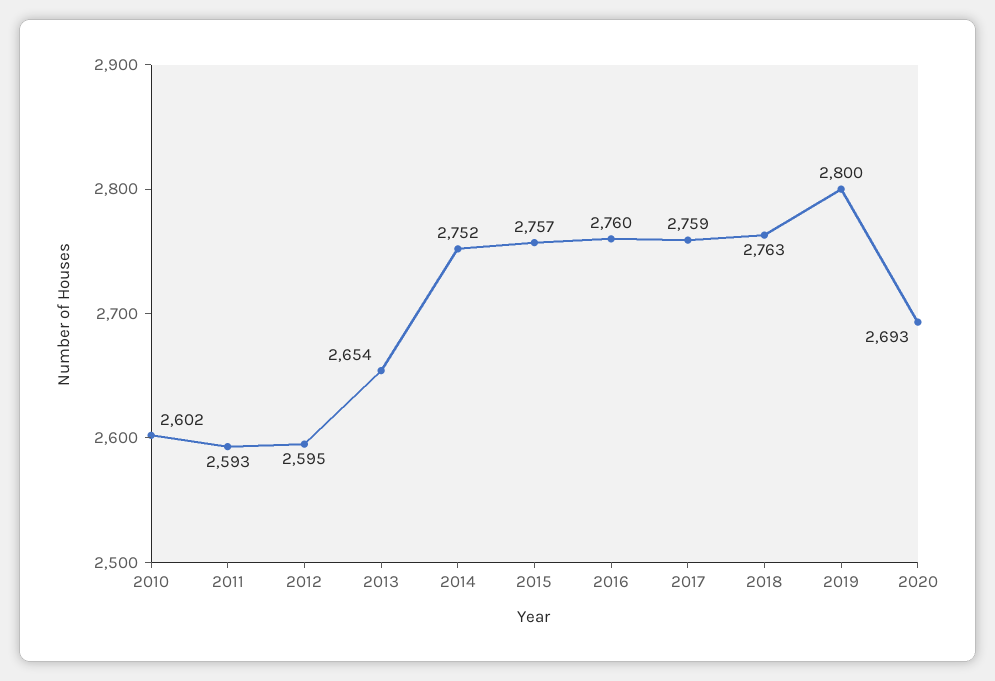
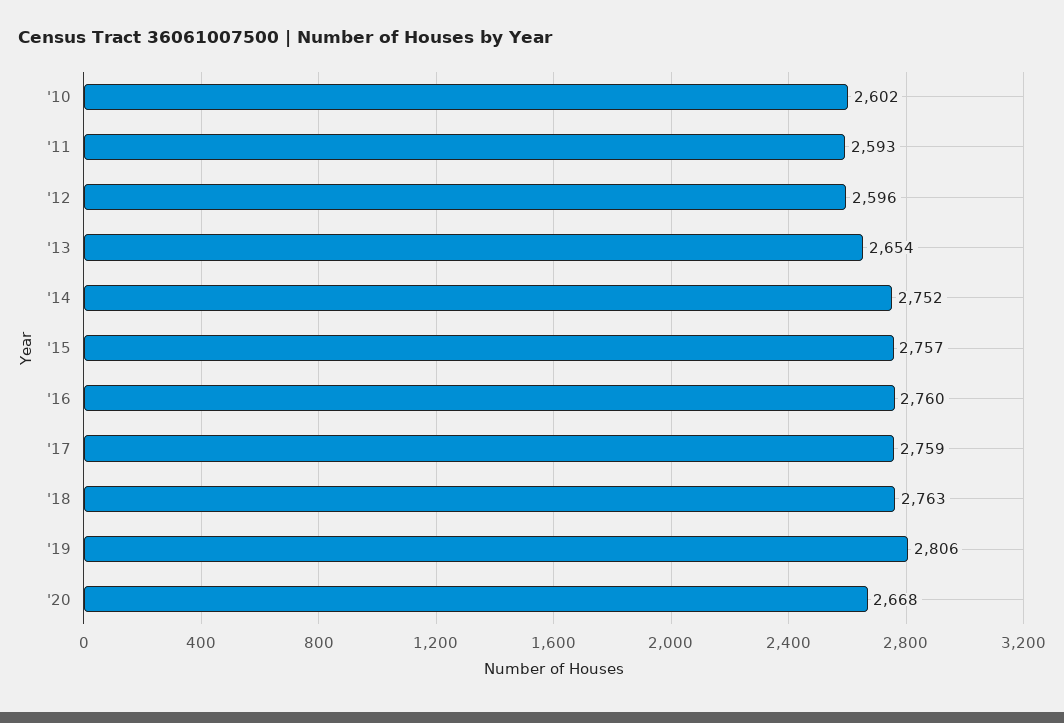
  {
    "2010": 2602,
    "2011": 2593,
-   "2012": 2595,
+   "2012": 2596,
    "2013": 2654,
    "2014": 2752,
    "2015": 2757,
    "2016": 2760,
    "2017": 2759,
    "2018": 2763,
-   "2019": 2800,
+   "2019": 2806,
-   "2020": 2693
+   "2020": 2668
  }

